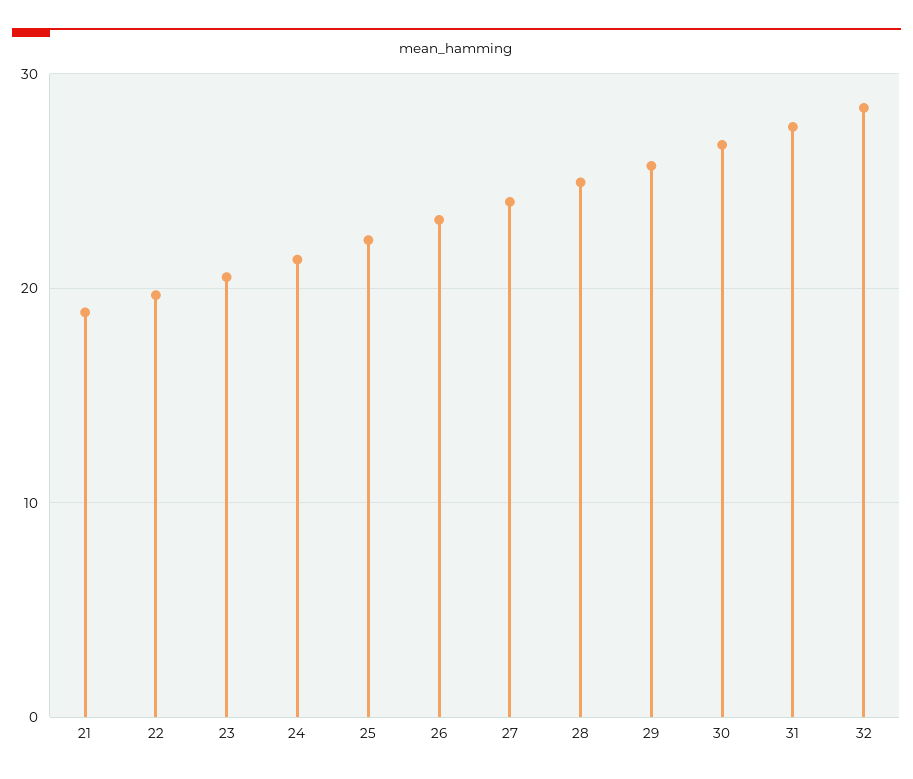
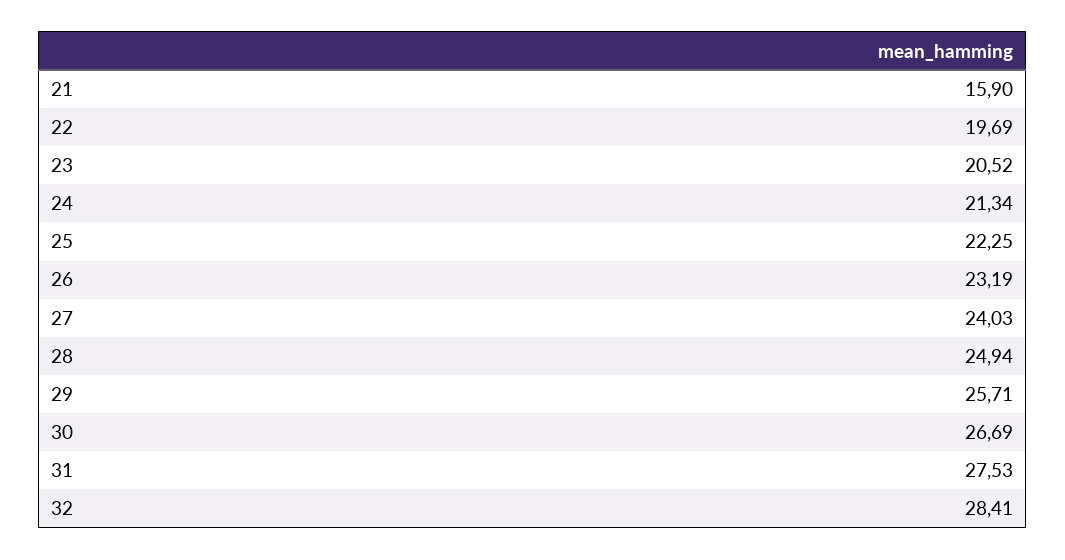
  {
-   "21": 19,
+   "21": 15.9,
    "22": 19.69,
    "23": 20.52,
    "24": 21.34,
    "25": 22.25,
    "26": 23.19,
    "27": 24.03,
    "28": 24.94,
    "29": 25.71,
    "30": 26.69,
    "31": 27.53,
    "32": 28.41
  }

